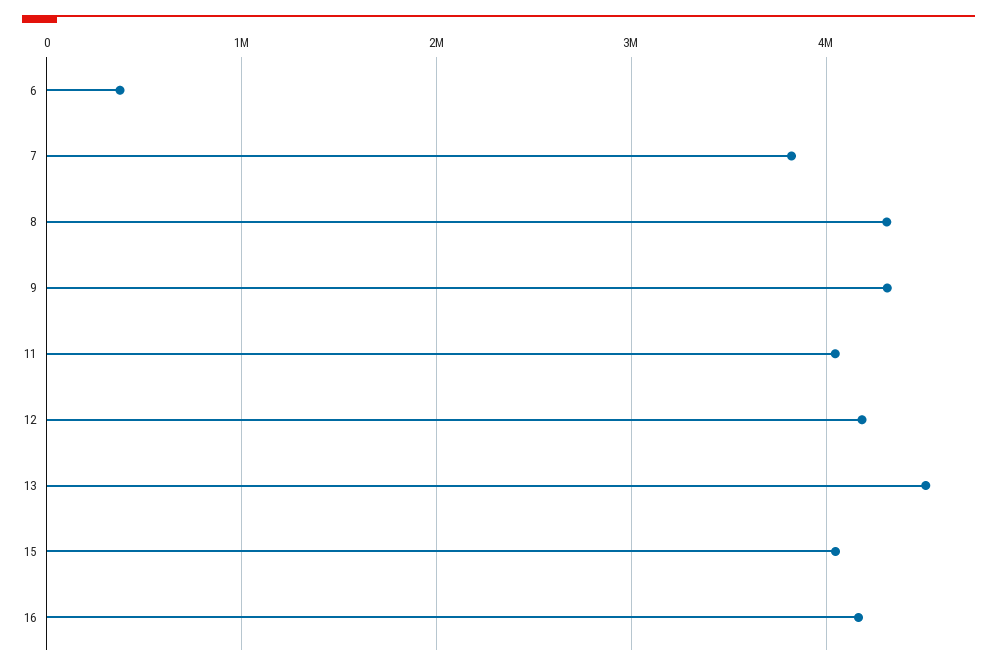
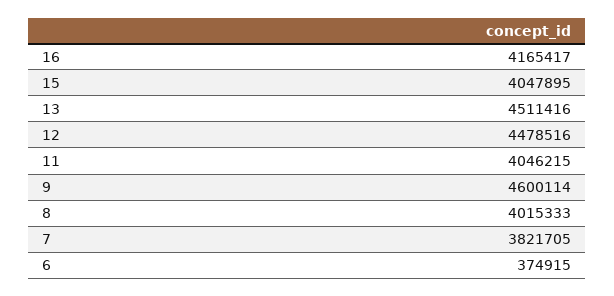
  {
    "6": 374915,
    "7": 3821705,
-   "8": 4300000,
+   "8": 4015333,
-   "9": 4300000,
+   "9": 4600114,
    "11": 4046215,
-   "12": 4200000,
+   "12": 4478516,
    "13": 4511416,
    "15": 4047895,
    "16": 4165417
  }

